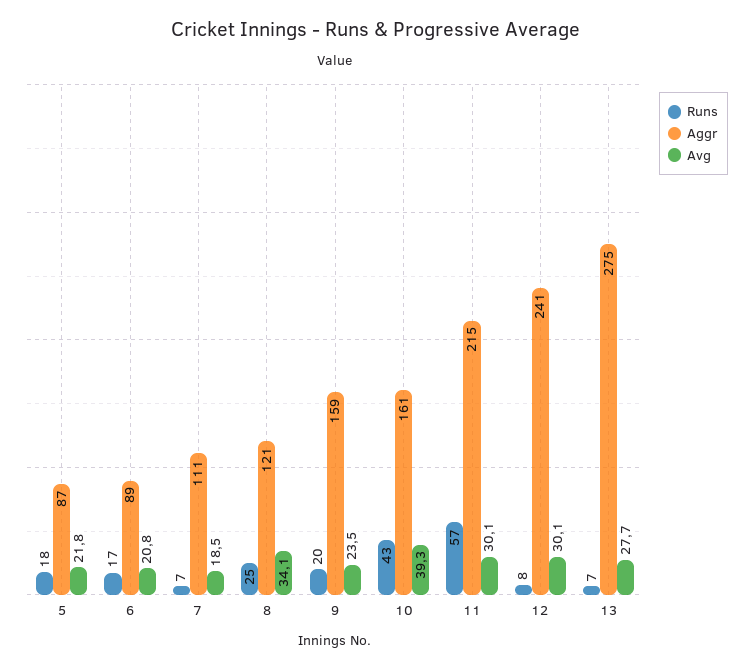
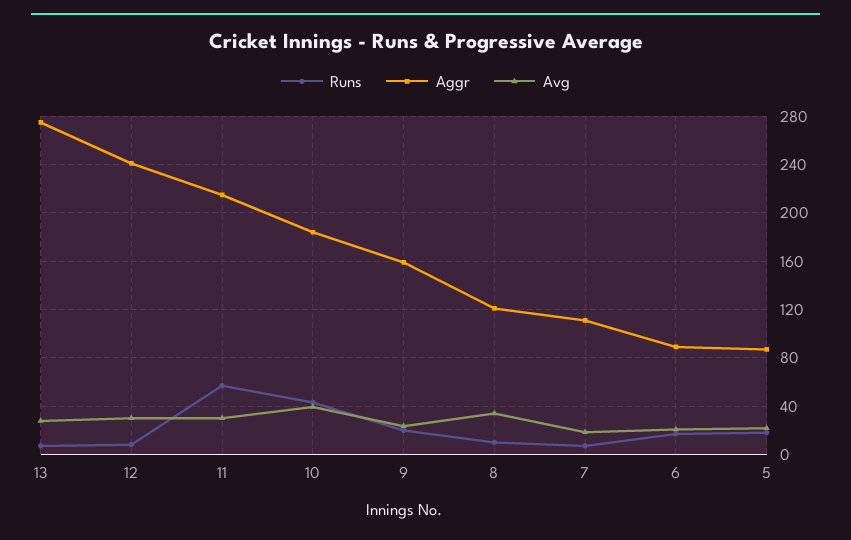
  {
    "Runs": {
      "5": 18,
      "6": 17,
      "7": 7,
-     "8": 25,
+     "8": 10,
      "9": 20,
      "10": 43,
      "11": 57,
      "12": 8,
      "13": 7
    },
    "Aggr": {
      "5": 87,
      "6": 89,
      "7": 111,
      "8": 121,
      "9": 159,
-     "10": 161,
+     "10": 185,
      "11": 215,
      "12": 241,
      "13": 275
    },
    "Avg": {
      "5": 21.8,
      "6": 20.8,
      "7": 18.5,
      "8": 34.1,
      "9": 23.5,
      "10": 39.3,
      "11": 30.1,
      "12": 30.1,
      "13": 27.7
    }
  }

